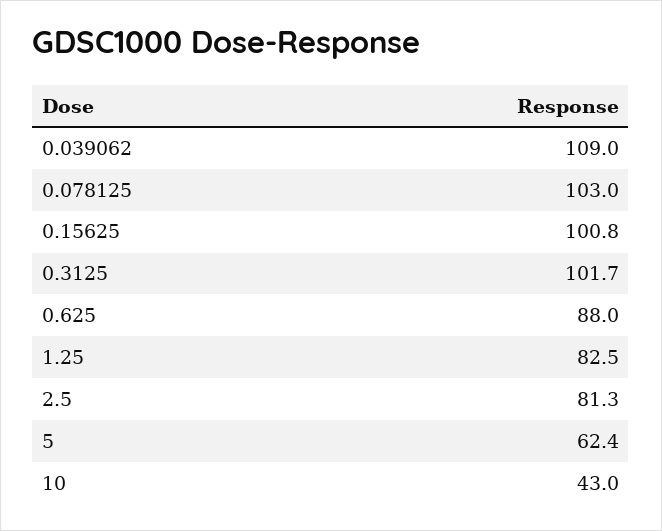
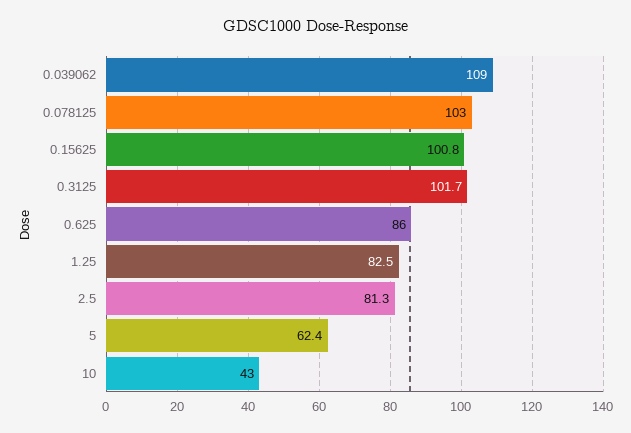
  {
    "0.039062": 109,
    "0.078125": 103,
    "0.15625": 100.8,
    "0.3125": 101.7,
-   "0.625": 88,
+   "0.625": 86,
    "1.25": 82.5,
    "2.5": 81.3,
    "5": 62.4,
    "10": 43
  }

